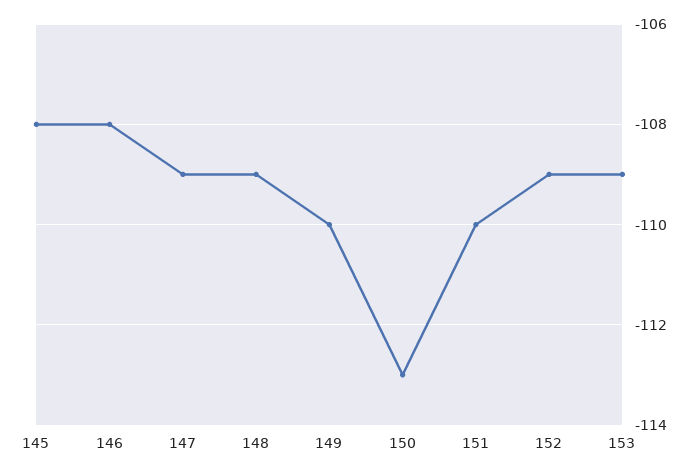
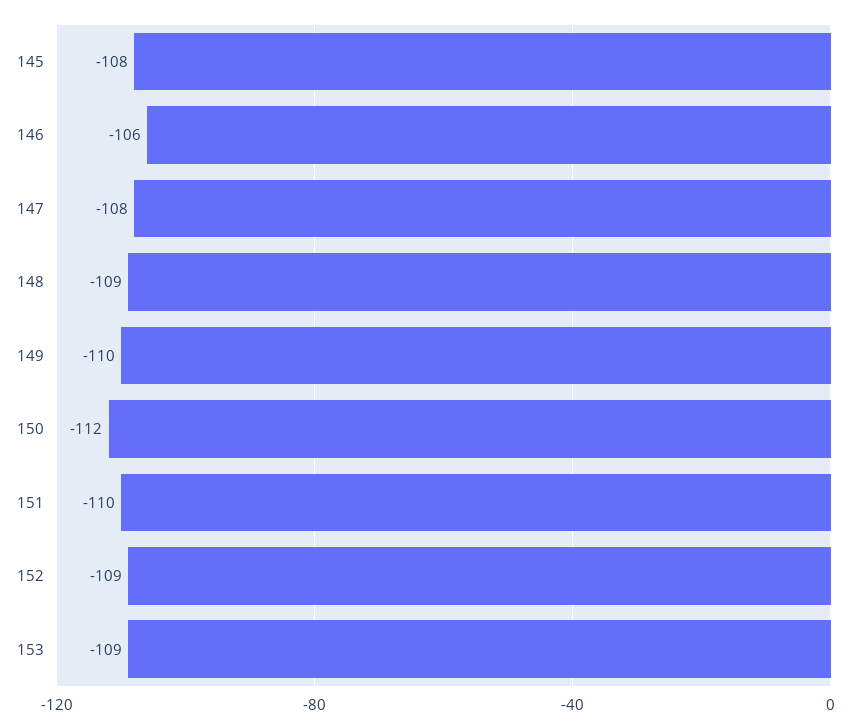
  {
    "145": -108,
-   "146": -108,
+   "146": -106,
-   "147": -109,
+   "147": -108,
    "148": -109,
    "149": -110,
-   "150": -113,
+   "150": -112,
    "151": -110,
    "152": -109,
    "153": -109
  }

